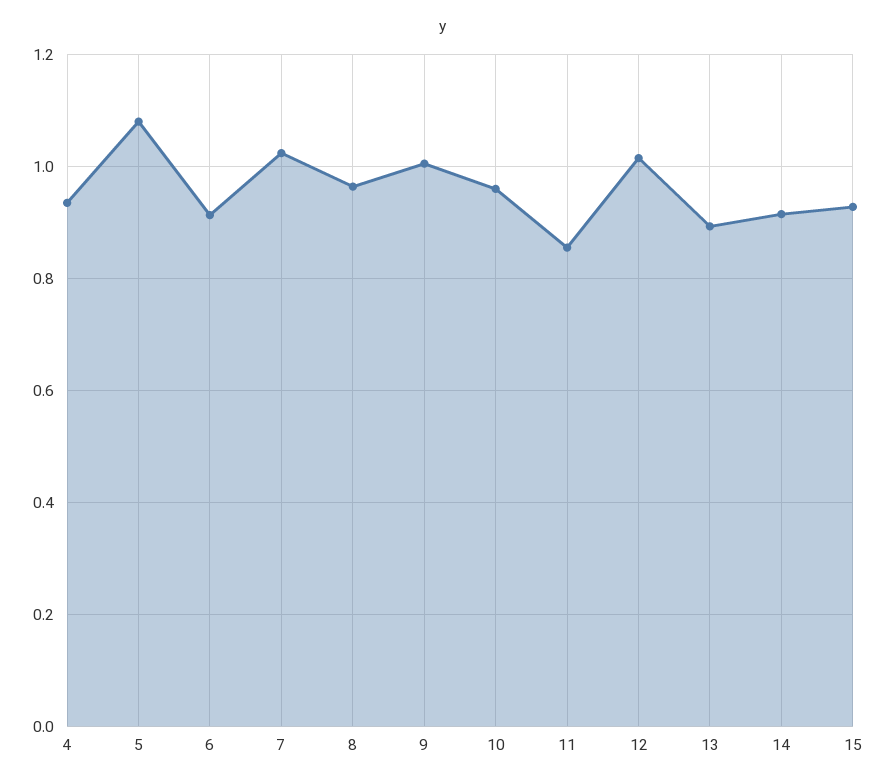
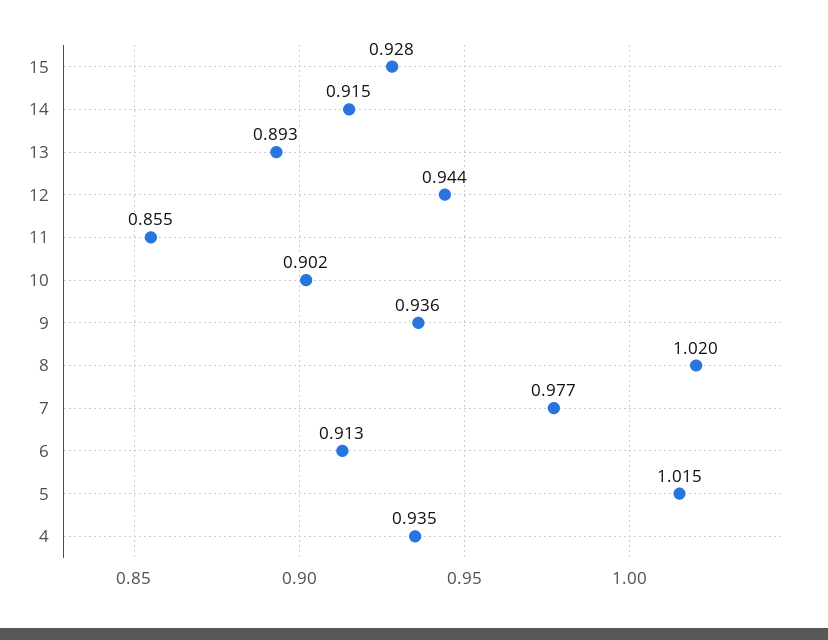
  {
    "4": 0.935,
-   "5": 1.08,
+   "5": 1.015,
    "6": 0.913,
-   "7": 1.02,
+   "7": 0.977,
-   "8": 0.96,
+   "8": 1.02,
-   "9": 1,
+   "9": 0.936,
-   "10": 0.96,
+   "10": 0.902,
    "11": 0.855,
-   "12": 1.02,
+   "12": 0.944,
    "13": 0.893,
    "14": 0.915,
    "15": 0.928
  }

